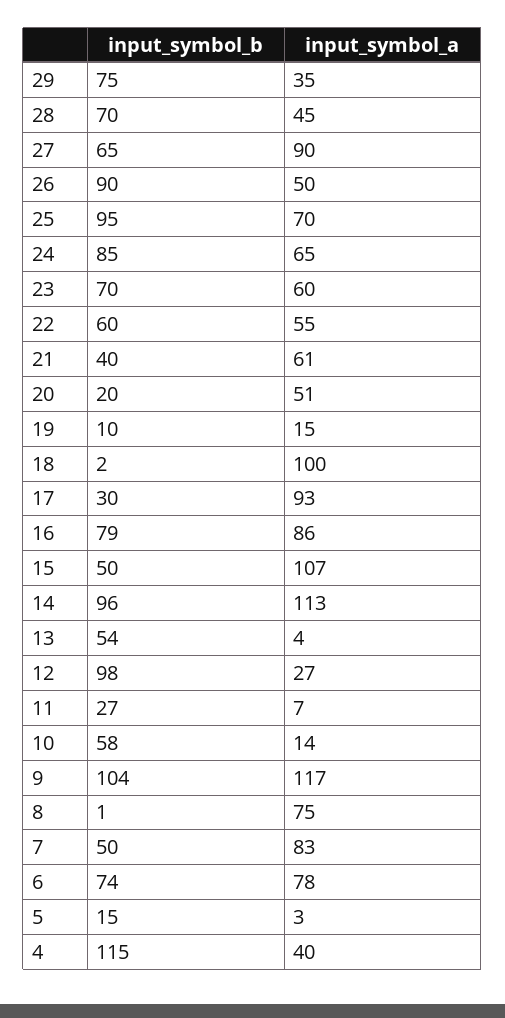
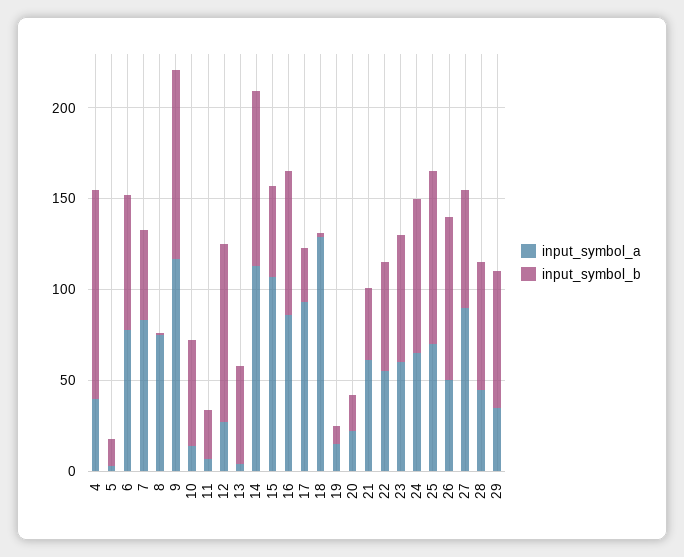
  {
    "input_symbol_b": {
      "29": 75,
      "28": 70,
      "27": 65,
      "26": 90,
      "25": 95,
      "24": 85,
      "23": 70,
      "22": 60,
      "21": 40,
      "20": 20,
      "19": 10,
      "18": 2,
      "17": 30,
      "16": 79,
      "15": 50,
      "14": 96,
      "13": 54,
      "12": 98,
      "11": 27,
      "10": 58,
      "9": 104,
      "8": 1,
      "7": 50,
      "6": 74,
      "5": 15,
      "4": 115
    },
    "input_symbol_a": {
      "29": 35,
      "28": 45,
      "27": 90,
      "26": 50,
      "25": 70,
      "24": 65,
      "23": 60,
      "22": 55,
      "21": 61,
-     "20": 51,
+     "20": 20,
      "19": 15,
-     "18": 100,
+     "18": 130,
      "17": 93,
      "16": 86,
      "15": 107,
      "14": 113,
      "13": 4,
      "12": 27,
      "11": 7,
      "10": 14,
      "9": 117,
      "8": 75,
      "7": 83,
      "6": 78,
      "5": 3,
      "4": 40
    }
  }

